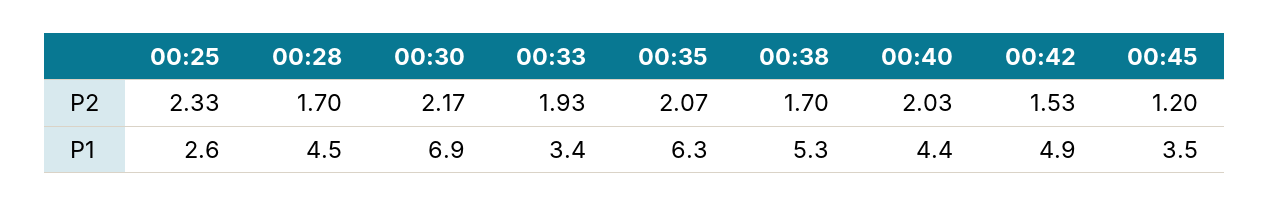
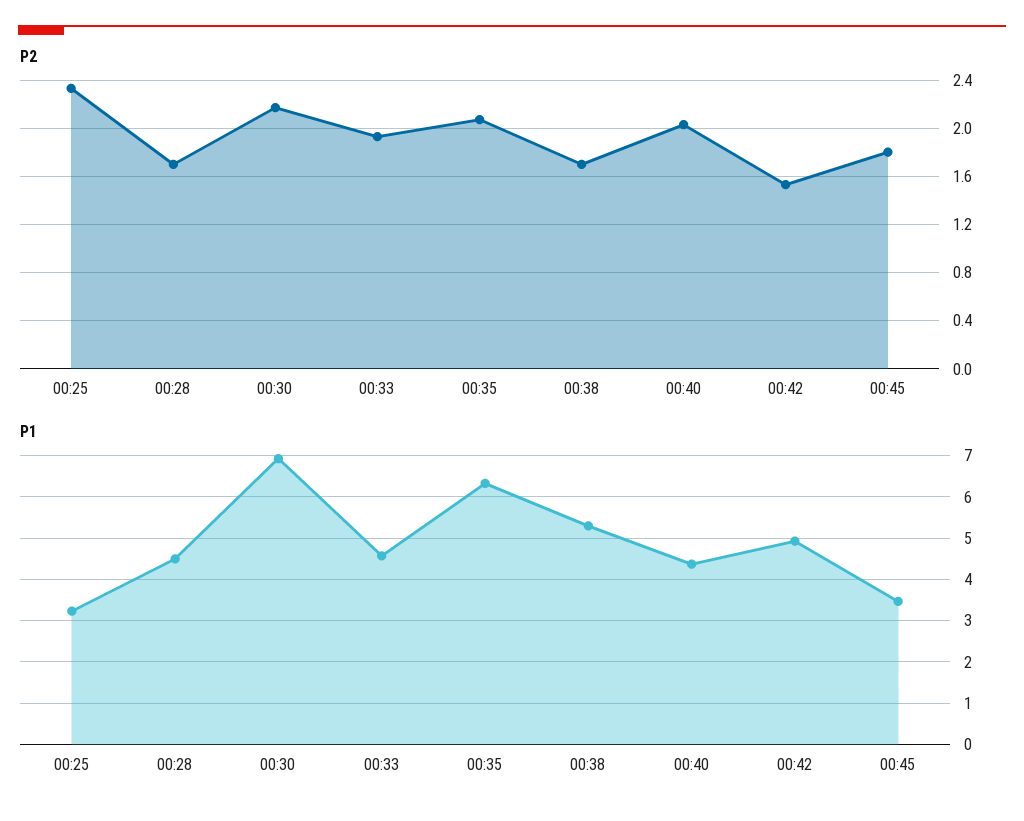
  {
    "P2": {
      "00:25": 2.33,
      "00:28": 1.7,
      "00:30": 2.17,
      "00:33": 1.93,
      "00:35": 2.07,
      "00:38": 1.7,
      "00:40": 2.03,
      "00:42": 1.53,
-     "00:45": 1.2
+     "00:45": 1.8
    },
    "P1": {
-     "00:25": 2.6,
+     "00:25": 3.2,
      "00:28": 4.5,
      "00:30": 6.9,
-     "00:33": 3.4,
+     "00:33": 4.6,
      "00:35": 6.3,
      "00:38": 5.3,
      "00:40": 4.4,
      "00:42": 4.9,
      "00:45": 3.5
    }
  }

